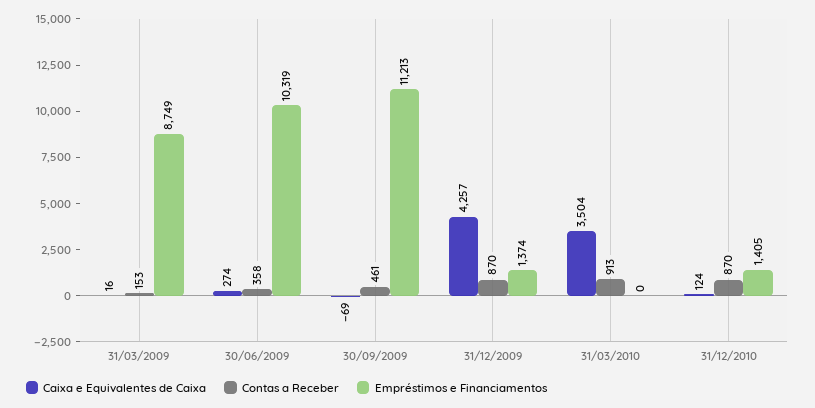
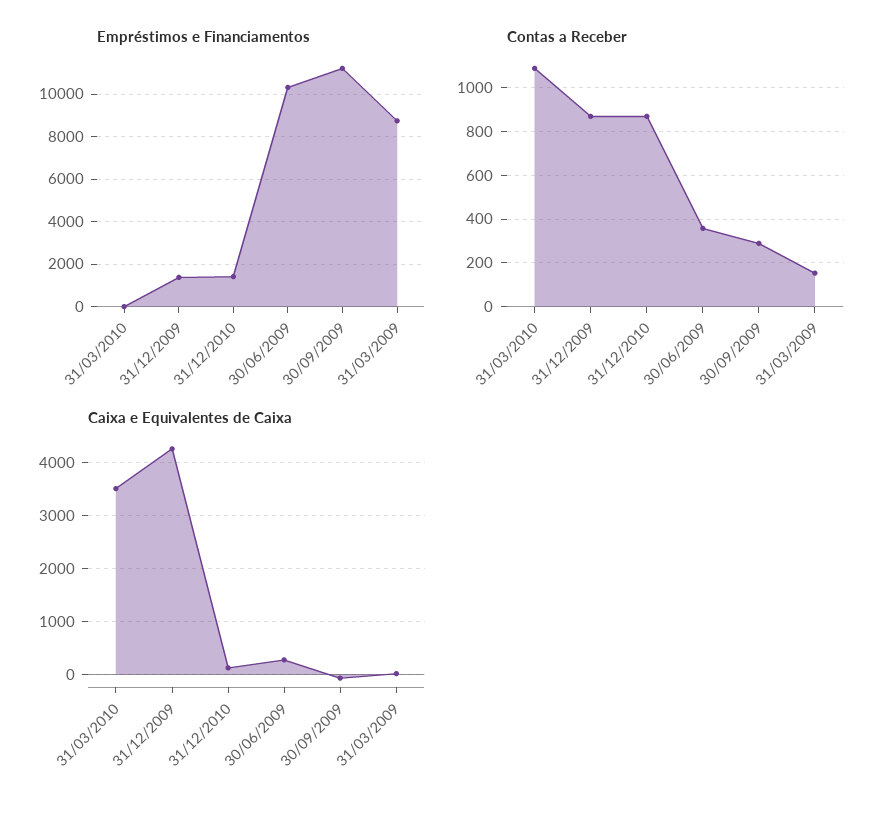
  {
    "Caixa e Equivalentes de Caixa": {
      "31/03/2009": 16,
      "30/06/2009": 274,
      "30/09/2009": -69,
      "31/12/2009": 4257,
      "31/03/2010": 3504,
      "31/12/2010": 124
    },
    "Contas a Receber": {
      "31/03/2009": 153,
      "30/06/2009": 358,
-     "30/09/2009": 461,
+     "30/09/2009": 300,
      "31/12/2009": 870,
-     "31/03/2010": 913,
+     "31/03/2010": 1100,
      "31/12/2010": 870
    },
    "Empréstimos e Financiamentos": {
      "31/03/2009": 8749,
      "30/06/2009": 10319,
      "30/09/2009": 11213,
      "31/12/2009": 1374,
      "31/03/2010": 0,
      "31/12/2010": 1405
    }
  }

